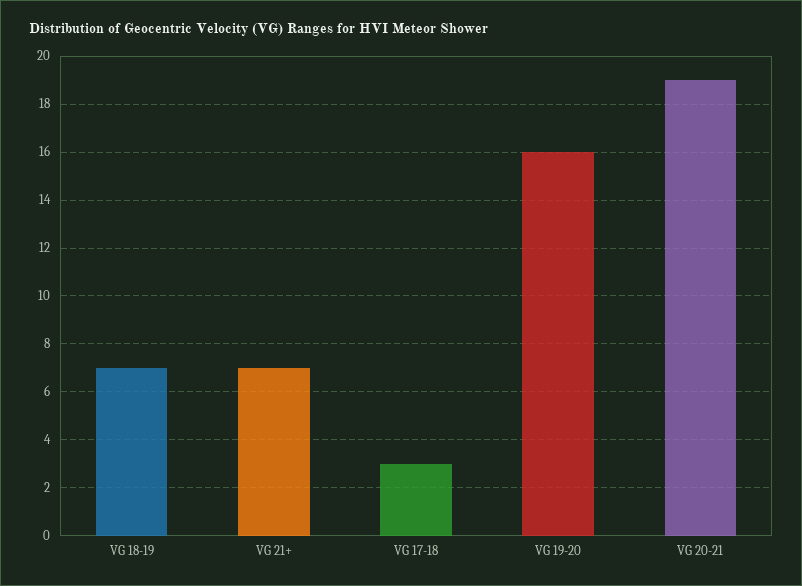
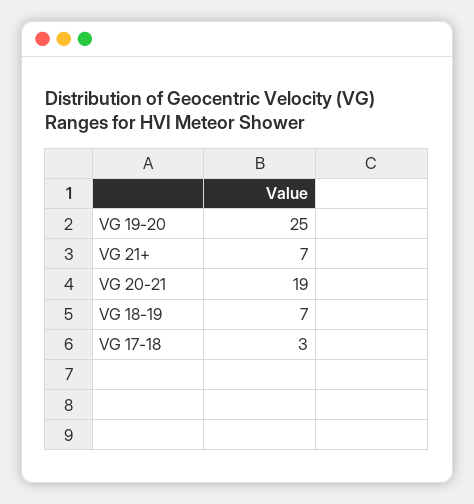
  {
    "VG 18-19": 7,
    "VG 21+": 7,
    "VG 17-18": 3,
-   "VG 19-20": 16,
+   "VG 19-20": 25,
    "VG 20-21": 19
  }

